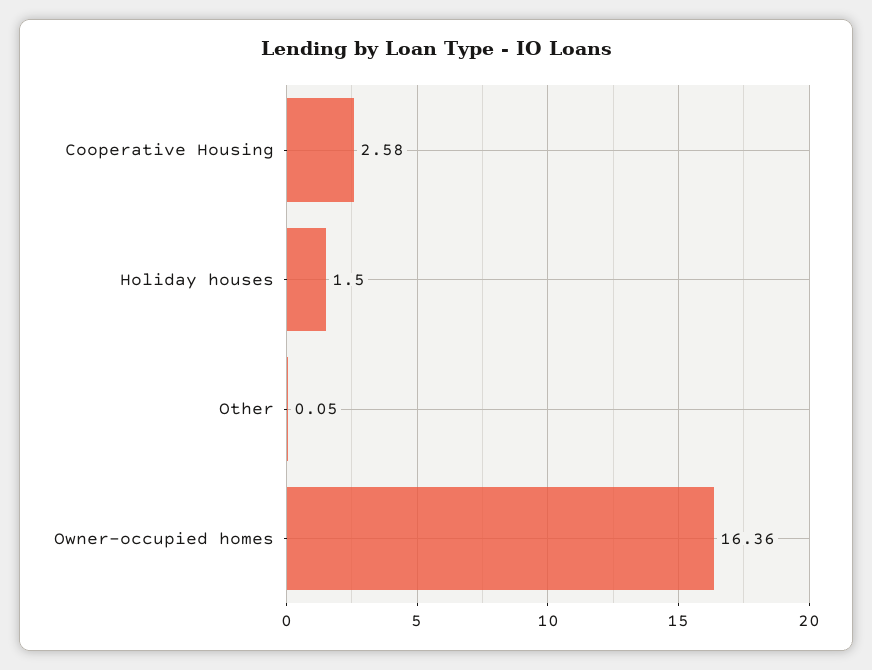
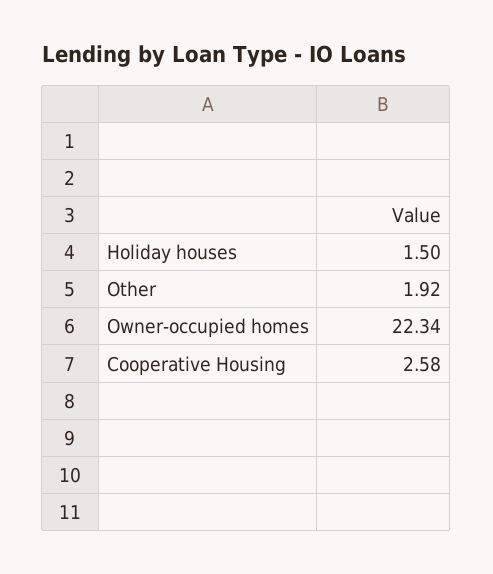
  {
    "Cooperative Housing": 2.58,
    "Holiday houses": 1.5,
-   "Other": 0.05,
+   "Other": 1.92,
-   "Owner-occupied homes": 16.36
+   "Owner-occupied homes": 22.34
  }

